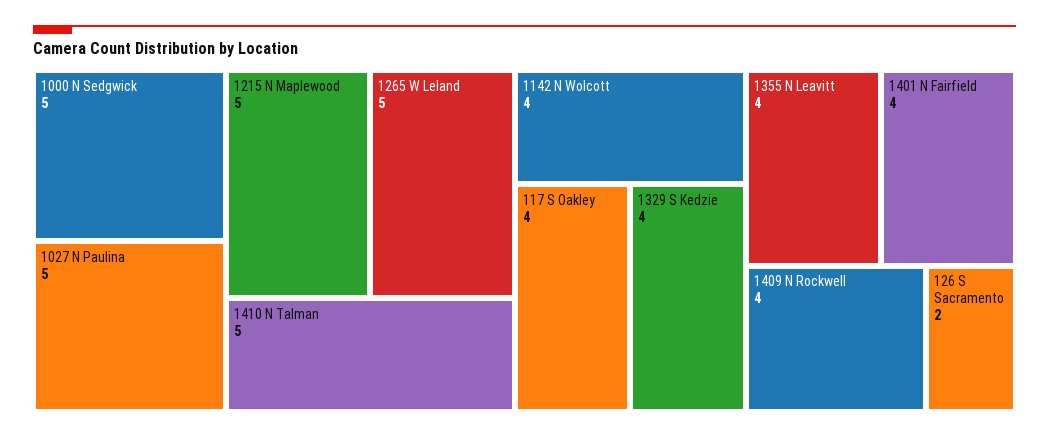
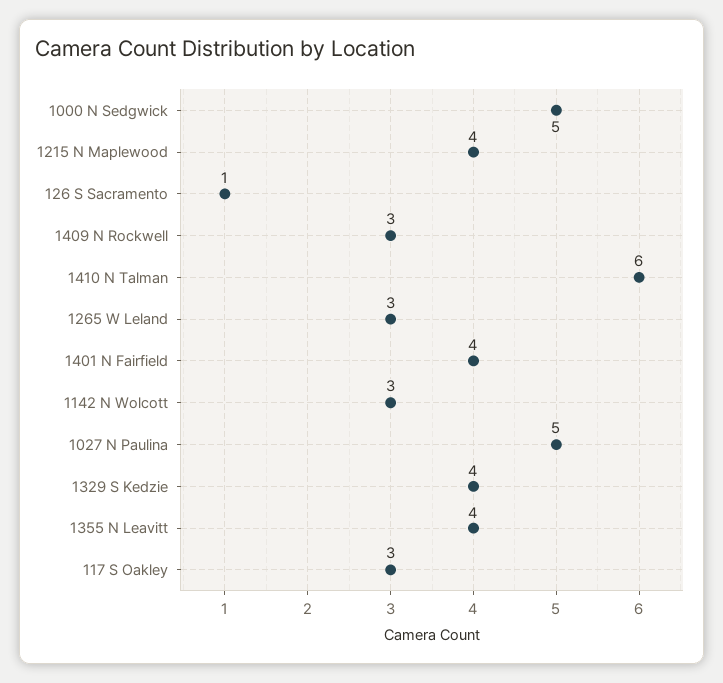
  {
    "1000 N Sedgwick": 5,
    "1027 N Paulina": 5,
-   "1215 N Maplewood": 5,
+   "1215 N Maplewood": 4,
-   "1265 W Leland": 5,
+   "1265 W Leland": 3,
-   "1410 N Talman": 5,
+   "1410 N Talman": 6,
-   "1142 N Wolcott": 4,
+   "1142 N Wolcott": 3,
-   "117 S Oakley": 4,
+   "117 S Oakley": 3,
    "1329 S Kedzie": 4,
    "1355 N Leavitt": 4,
    "1401 N Fairfield": 4,
-   "1409 N Rockwell": 4,
+   "1409 N Rockwell": 3,
-   "126 S Sacramento": 2
+   "126 S Sacramento": 1
  }

